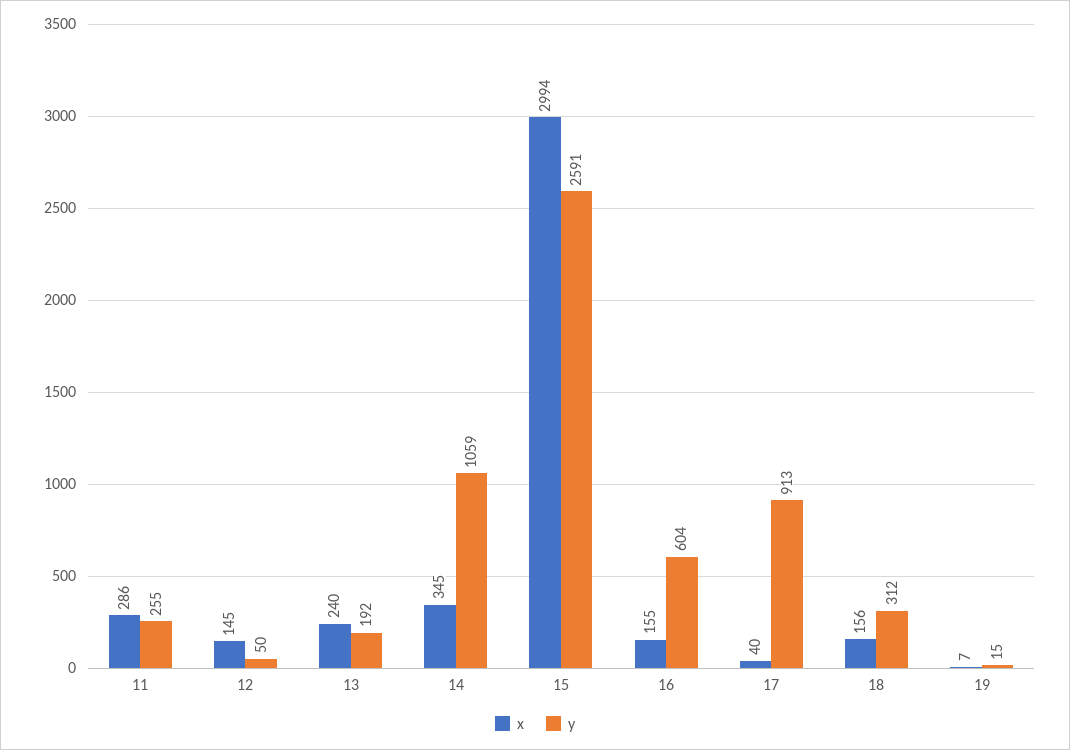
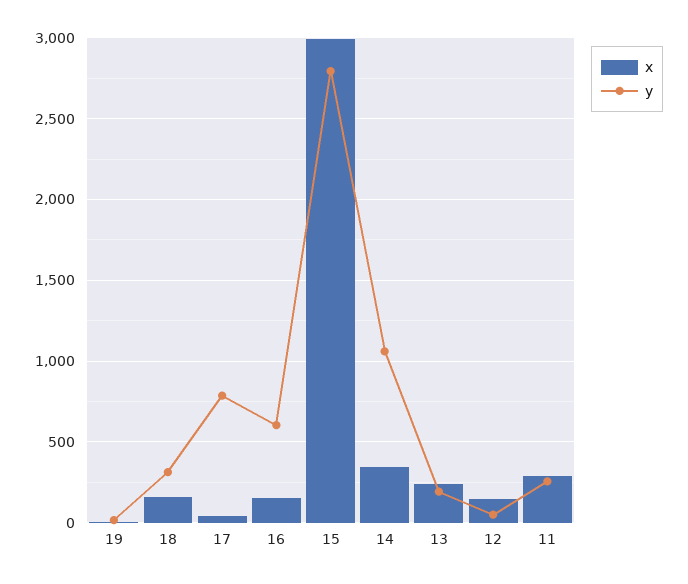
  {
    "x": {
      "11": 286,
      "12": 145,
      "13": 240,
      "14": 345,
      "15": 2994,
      "16": 155,
      "17": 40,
      "18": 156,
      "19": 7
    },
    "y": {
      "11": 255,
      "12": 50,
      "13": 192,
      "14": 1059,
-     "15": 2591,
+     "15": 2800,
      "16": 604,
-     "17": 913,
+     "17": 800,
      "18": 312,
      "19": 15
    }
  }

